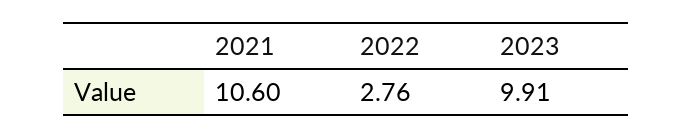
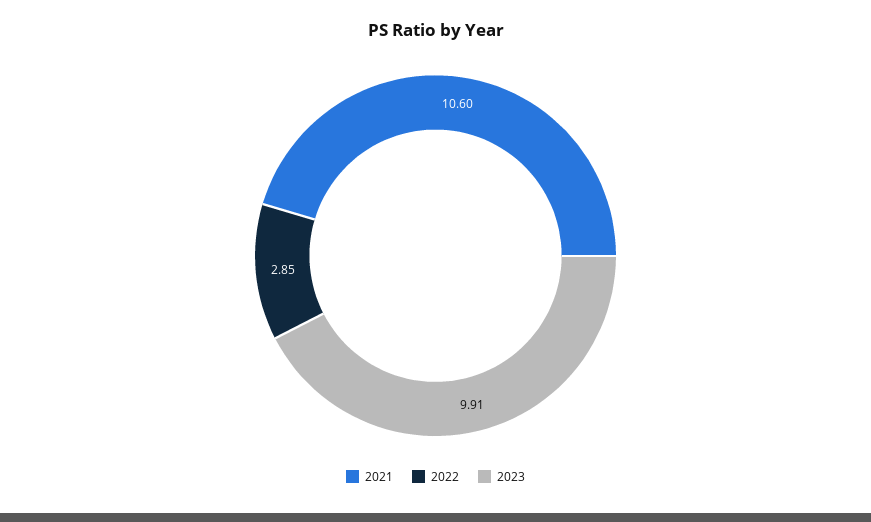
  {
    "2021": 10.6,
-   "2022": 2.76,
+   "2022": 2.85,
    "2023": 9.91
  }

